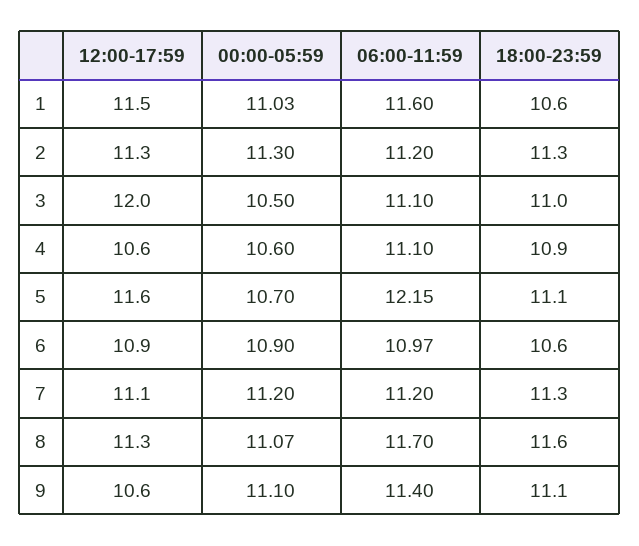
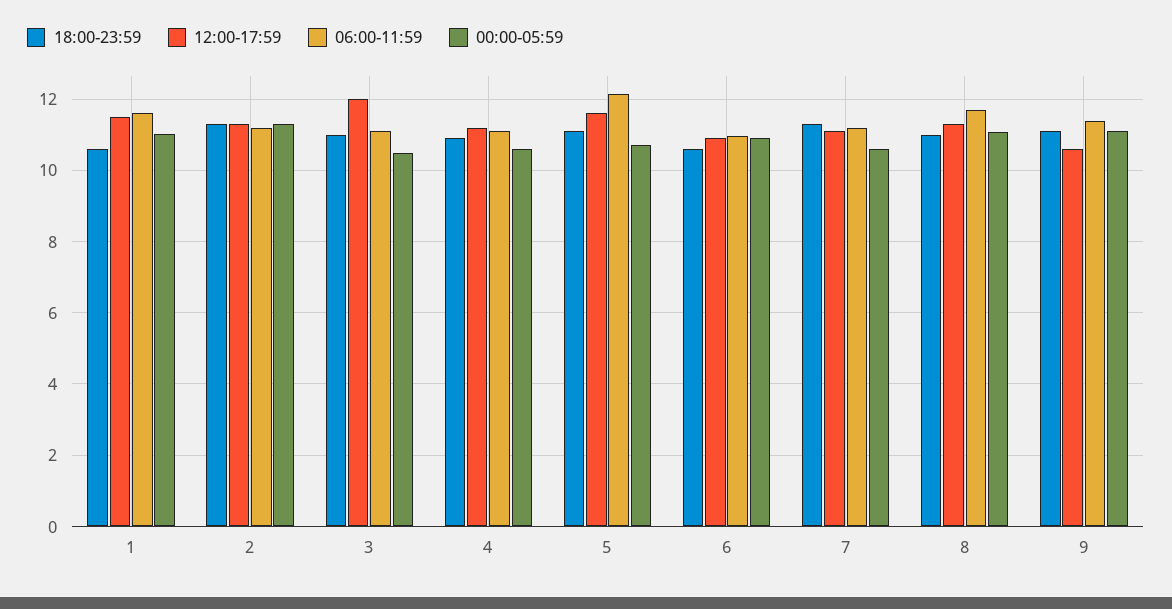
  {
    "12:00-17:59": {
      "1": 11.5,
      "2": 11.3,
      "3": 12,
-     "4": 10.6,
+     "4": 11.2,
      "5": 11.6,
      "6": 10.9,
      "7": 11.1,
      "8": 11.3,
      "9": 10.6
    },
    "00:00-05:59": {
      "1": 11.03,
      "2": 11.3,
      "3": 10.5,
      "4": 10.6,
      "5": 10.7,
      "6": 10.9,
-     "7": 11.2,
+     "7": 10.6,
      "8": 11.07,
      "9": 11.1
    },
    "06:00-11:59": {
      "1": 11.6,
      "2": 11.2,
      "3": 11.1,
      "4": 11.1,
      "5": 12.15,
      "6": 10.97,
      "7": 11.2,
      "8": 11.7,
      "9": 11.4
    },
    "18:00-23:59": {
      "1": 10.6,
      "2": 11.3,
      "3": 11,
      "4": 10.9,
      "5": 11.1,
      "6": 10.6,
      "7": 11.3,
-     "8": 11.6,
+     "8": 11,
      "9": 11.1
    }
  }

